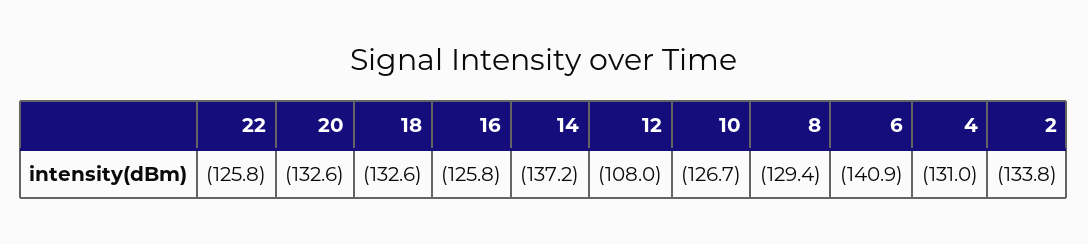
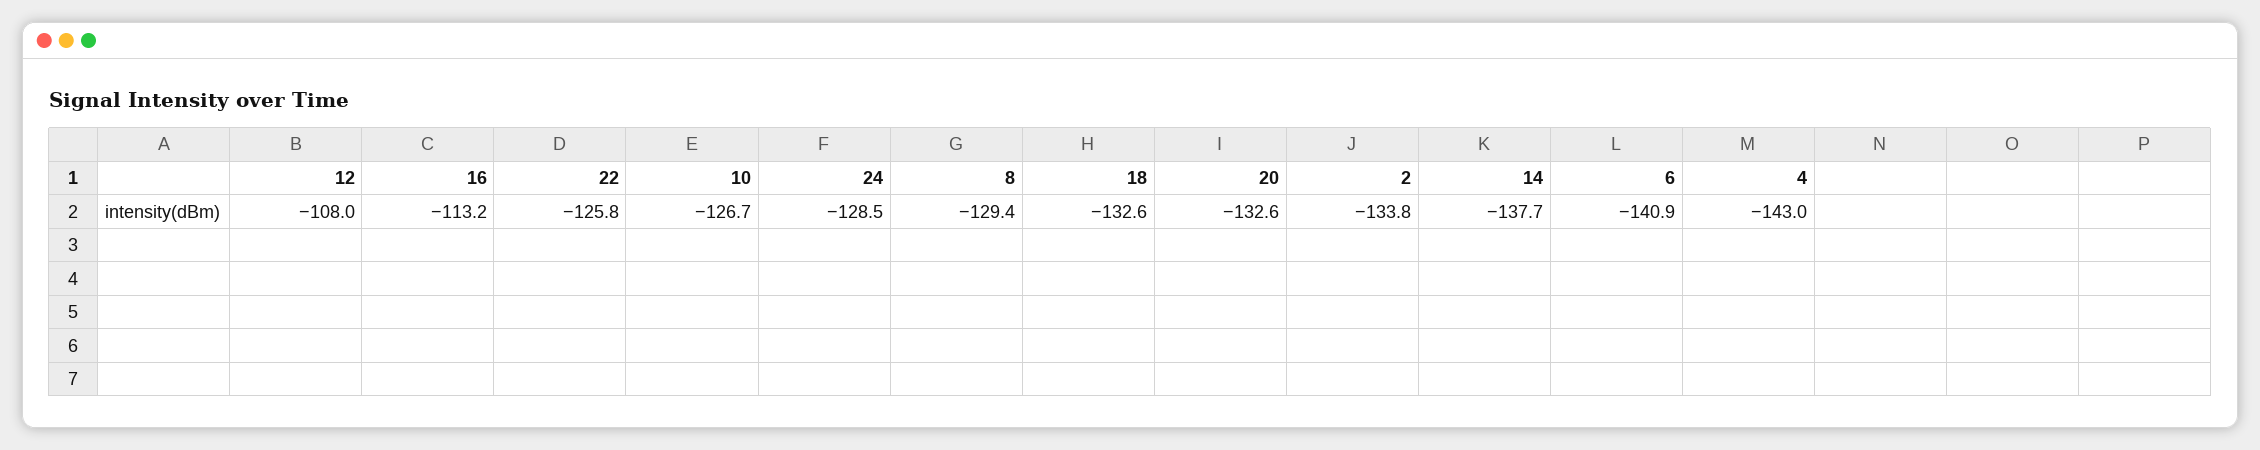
  {
    "22": -125.8,
    "20": -132.6,
    "18": -132.6,
-   "16": -125.8,
+   "16": -113.2,
-   "14": -137.2,
+   "14": -137.7,
    "12": -108,
    "10": -126.7,
    "8": -129.4,
    "6": -140.9,
-   "4": -131,
+   "4": -143,
-   "2": -133.8
+   "2": -133.8,
+   "24": -128.5
  }

